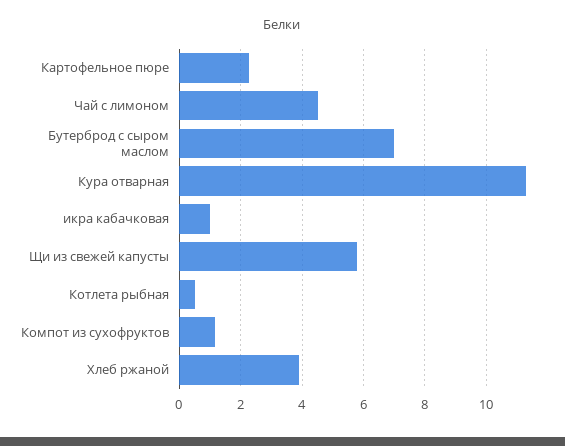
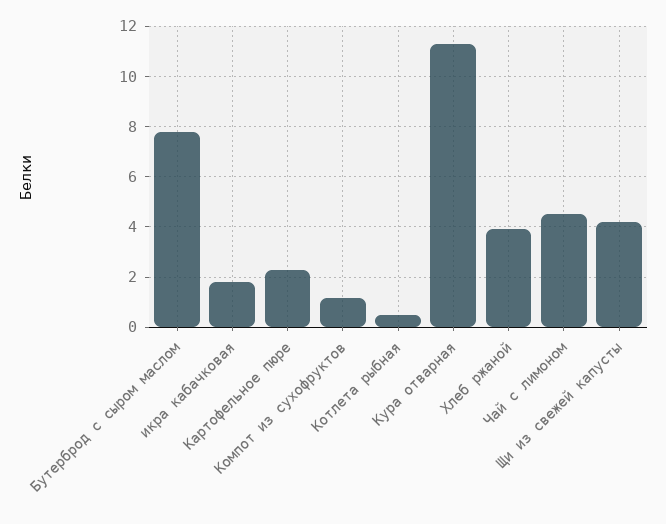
  {
    "Картофельное пюре": 2.2,
    "Чай с лимоном": 4.6,
-   "Бутерброд с сыром маслом": 7,
+   "Бутерброд с сыром маслом": 7.75,
    "Кура отварная": 11.2,
-   "икра кабачковая": 1,
+   "икра кабачковая": 1.75,
-   "Щи из свежей капусты": 5.8,
+   "Щи из свежей капусты": 4.25,
    "Котлета рыбная": 0.6,
    "Компот из сухофруктов": 1.2,
    "Хлеб ржаной": 4
  }

